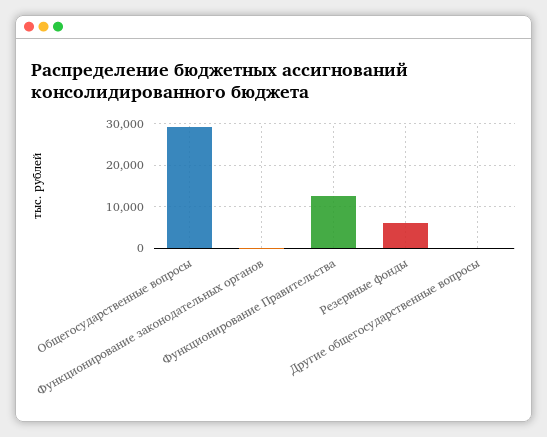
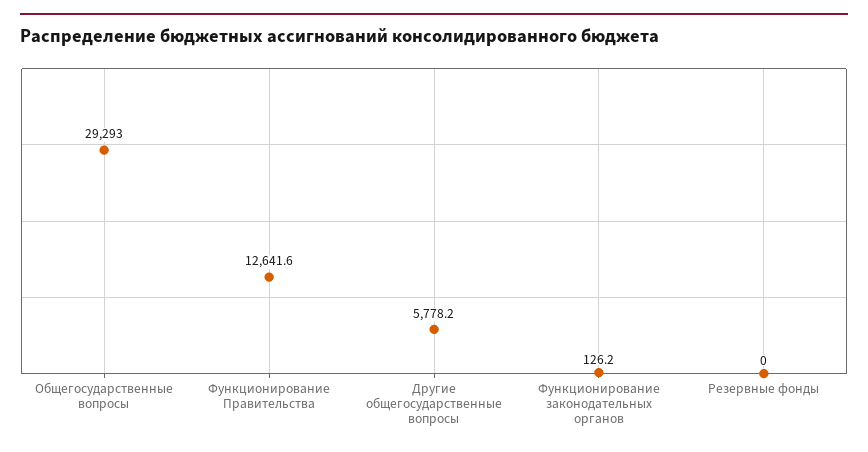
  {
    "Общегосударственные вопросы": 29293,
    "Функционирование законодательных органов": 126.2,
    "Функционирование Правительства": 12641.6,
-   "Резервные фонды": 6000,
+   "Резервные фонды": 0,
-   "Другие общегосударственные вопросы": 0
+   "Другие общегосударственные вопросы": 5778.2
  }

